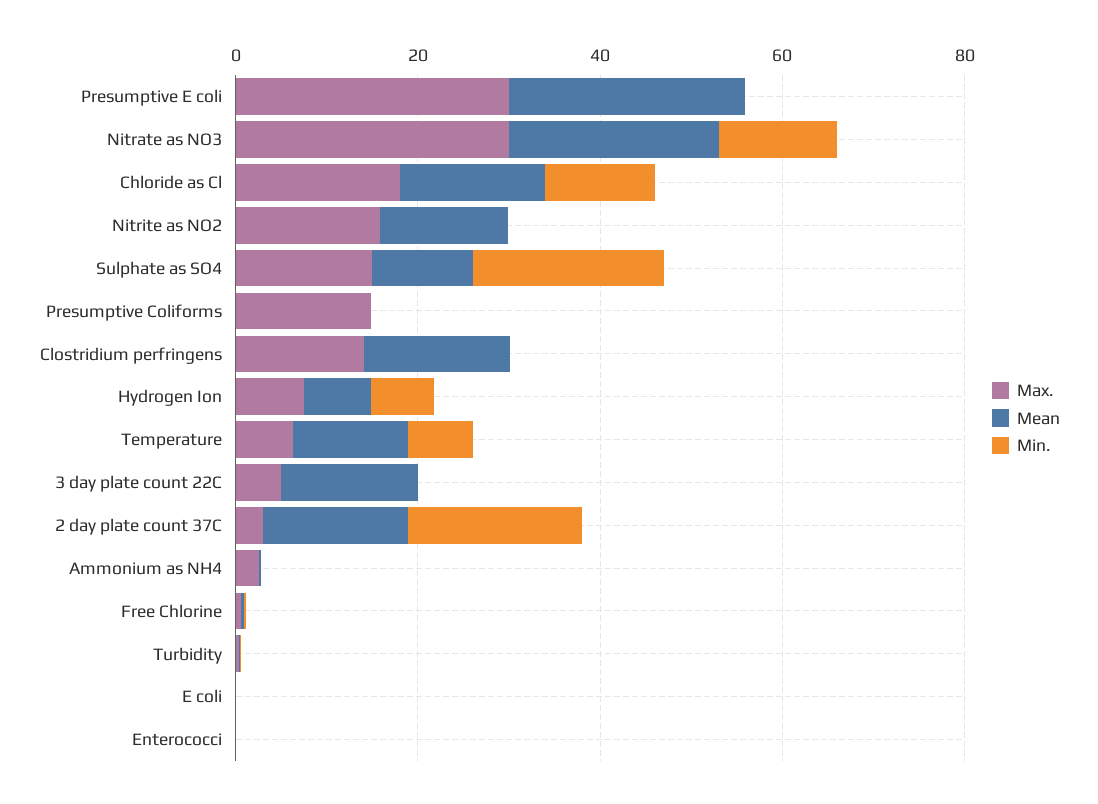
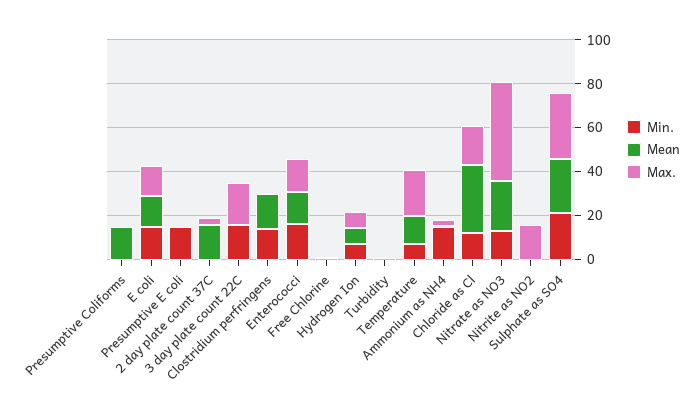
  {
    "Max.": {
-     "Presumptive E coli": 30,
+     "Presumptive E coli": 0,
-     "Nitrate as NO3": 30,
+     "Nitrate as NO3": 45,
      "Chloride as Cl": 20,
      "Nitrite as NO2": 15,
-     "Sulphate as SO4": 15,
+     "Sulphate as SO4": 30,
-     "Presumptive Coliforms": 15,
+     "Presumptive Coliforms": 0,
-     "Clostridium perfringens": 15,
+     "Clostridium perfringens": 0,
      "Hydrogen Ion": 10,
-     "Temperature": 5,
+     "Temperature": 20,
-     "3 day plate count 22C": 5,
+     "3 day plate count 22C": 20,
      "2 day plate count 37C": 5,
      "Ammonium as NH4": 5,
      "Free Chlorine": 0,
      "Turbidity": 0,
-     "E coli": 0,
+     "E coli": 15,
-     "Enterococci": 0
+     "Enterococci": 15
    },
    "Mean": {
-     "Presumptive E coli": 25,
+     "Presumptive E coli": 0,
      "Nitrate as NO3": 25,
-     "Chloride as Cl": 15,
+     "Chloride as Cl": 30,
-     "Nitrite as NO2": 15,
+     "Nitrite as NO2": 0,
-     "Sulphate as SO4": 10,
+     "Sulphate as SO4": 25,
-     "Presumptive Coliforms": 0,
+     "Presumptive Coliforms": 15,
      "Clostridium perfringens": 15,
      "Hydrogen Ion": 5,
      "Temperature": 15,
-     "3 day plate count 22C": 15,
+     "3 day plate count 22C": 0,
      "2 day plate count 37C": 15,
      "Ammonium as NH4": 0,
      "Free Chlorine": 0,
      "Turbidity": 0,
-     "E coli": 0,
+     "E coli": 15,
-     "Enterococci": 0
+     "Enterococci": 15
    },
    "Min.": {
-     "Presumptive E coli": 0,
+     "Presumptive E coli": 15,
      "Nitrate as NO3": 15,
      "Chloride as Cl": 10,
      "Nitrite as NO2": 0,
      "Sulphate as SO4": 20,
      "Presumptive Coliforms": 0,
-     "Clostridium perfringens": 0,
+     "Clostridium perfringens": 15,
      "Hydrogen Ion": 5,
      "Temperature": 5,
-     "3 day plate count 22C": 0,
+     "3 day plate count 22C": 15,
-     "2 day plate count 37C": 20,
+     "2 day plate count 37C": 0,
-     "Ammonium as NH4": 0,
+     "Ammonium as NH4": 15,
      "Free Chlorine": 0,
      "Turbidity": 0,
-     "E coli": 0,
+     "E coli": 15,
-     "Enterococci": 0
+     "Enterococci": 15
    }
  }

